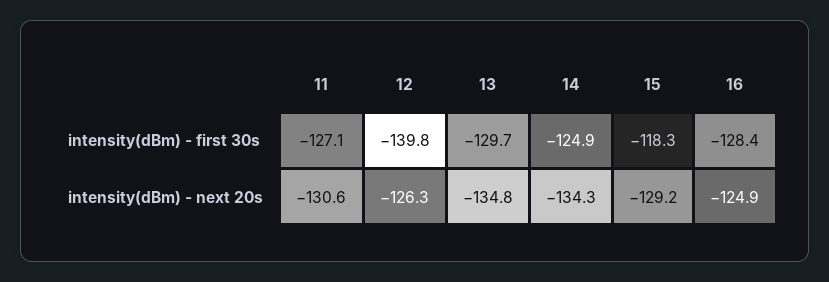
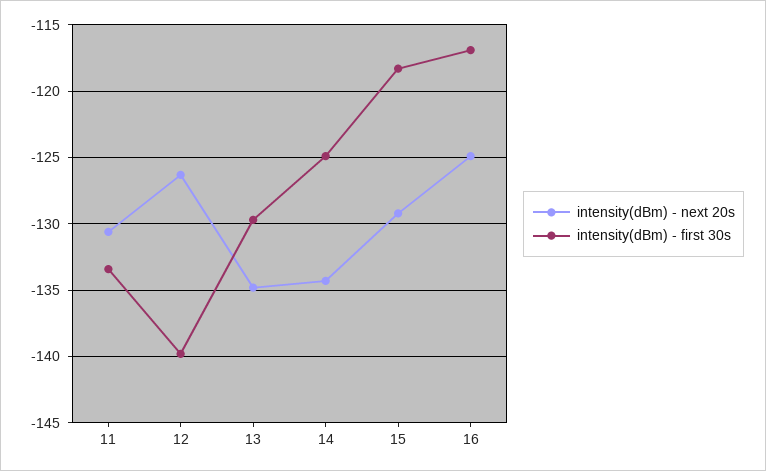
  {
    "intensity(dBm) - first 30s": {
-     "11": -127.1,
+     "11": -133.5,
      "12": -139.8,
      "13": -129.7,
      "14": -124.9,
      "15": -118.3,
-     "16": -128.4
+     "16": -117
    },
    "intensity(dBm) - next 20s": {
      "11": -130.6,
      "12": -126.3,
      "13": -134.8,
      "14": -134.3,
      "15": -129.2,
      "16": -124.9
    }
  }

